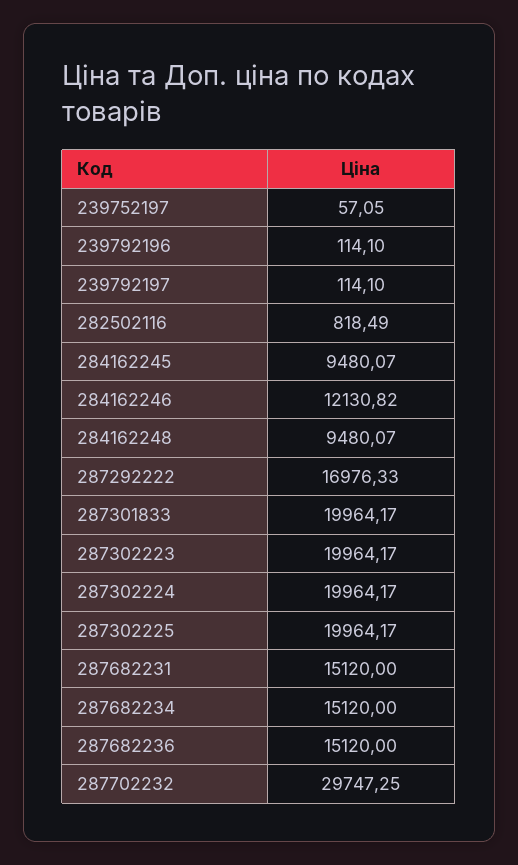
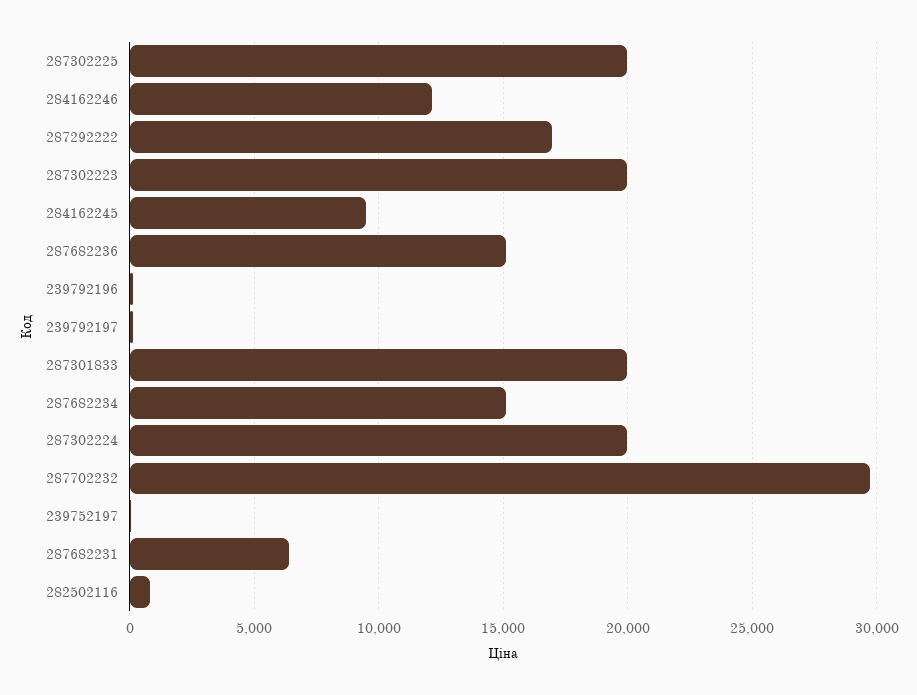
  {
    "239752197": 57.05,
    "239792196": 114.1,
    "239792197": 114.1,
    "282502116": 818.49,
    "284162245": 9480.07,
    "284162246": 12130.82,
-   "284162248": 9480.07,
    "287292222": 16976.33,
    "287301833": 19964.17,
    "287302223": 19964.17,
    "287302224": 19964.17,
    "287302225": 19964.17,
-   "287682231": 15120,
+   "287682231": 6500,
    "287682234": 15120,
    "287682236": 15120,
    "287702232": 29747.25
  }

